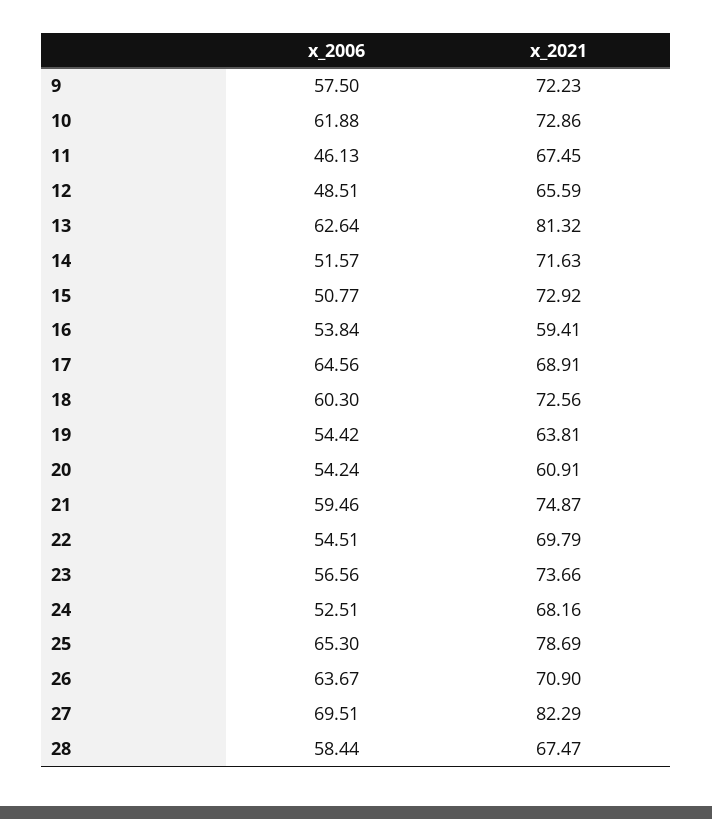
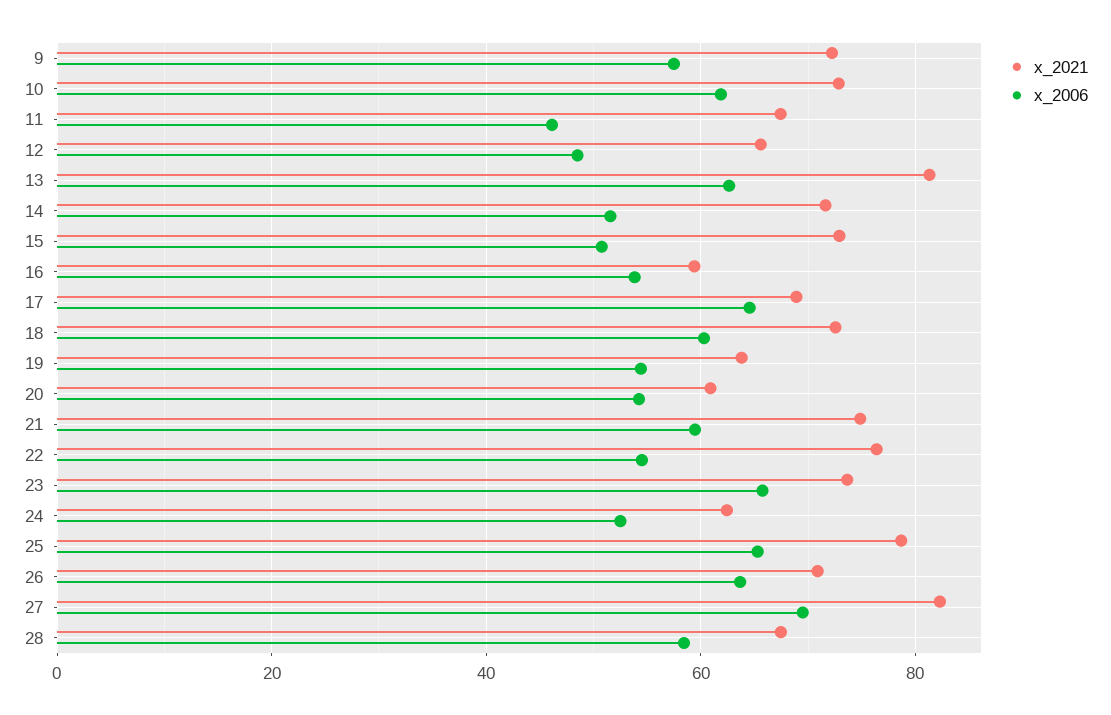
  {
    "x_2006": {
      "9": 57.5,
      "10": 61.88,
      "11": 46.13,
      "12": 48.51,
      "13": 62.64,
      "14": 51.57,
      "15": 50.77,
      "16": 53.84,
      "17": 64.56,
      "18": 60.3,
      "19": 54.42,
      "20": 54.24,
      "21": 59.46,
      "22": 54.51,
-     "23": 56.56,
+     "23": 66,
      "24": 52.51,
      "25": 65.3,
      "26": 63.67,
      "27": 69.51,
      "28": 58.44
    },
    "x_2021": {
      "9": 72.23,
      "10": 72.86,
      "11": 67.45,
      "12": 65.59,
      "13": 81.32,
      "14": 71.63,
      "15": 72.92,
      "16": 59.41,
      "17": 68.91,
      "18": 72.56,
      "19": 63.81,
      "20": 60.91,
      "21": 74.87,
-     "22": 69.79,
+     "22": 76,
      "23": 73.66,
-     "24": 68.16,
+     "24": 62,
      "25": 78.69,
      "26": 70.9,
      "27": 82.29,
      "28": 67.47
    }
  }

